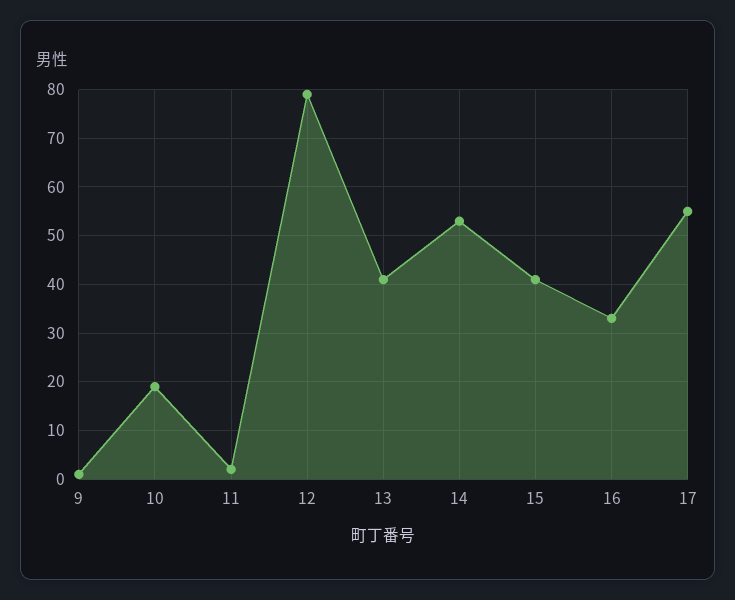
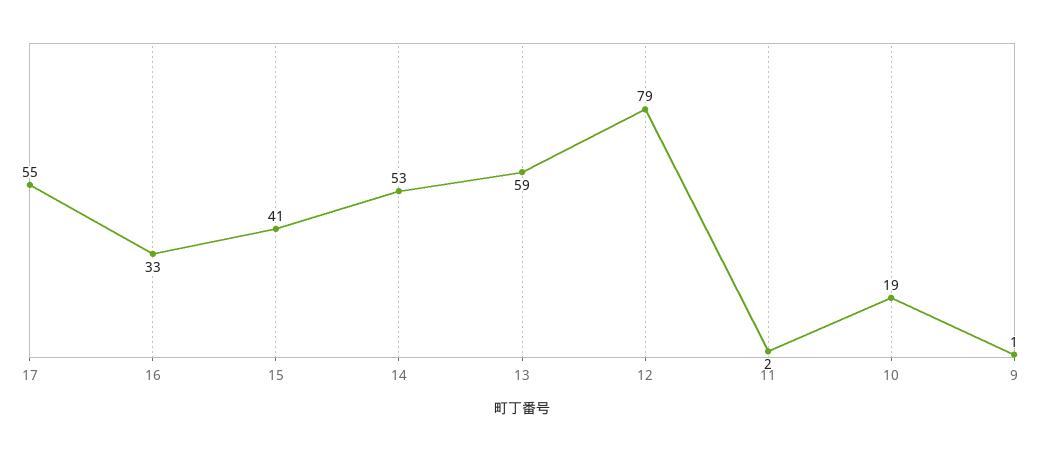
  {
    "9": 1,
    "10": 19,
    "11": 2,
    "12": 79,
-   "13": 40,
+   "13": 59,
    "14": 53,
    "15": 41,
    "16": 33,
    "17": 55
  }

